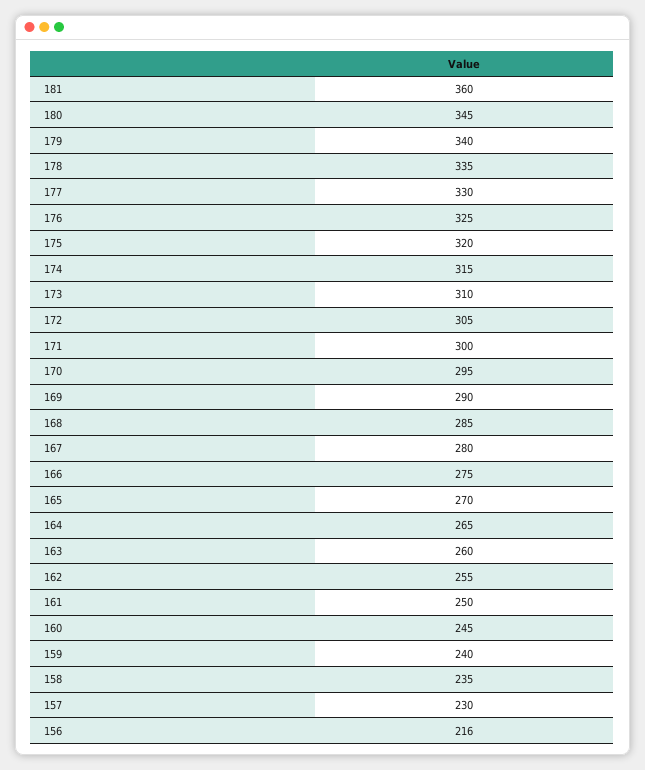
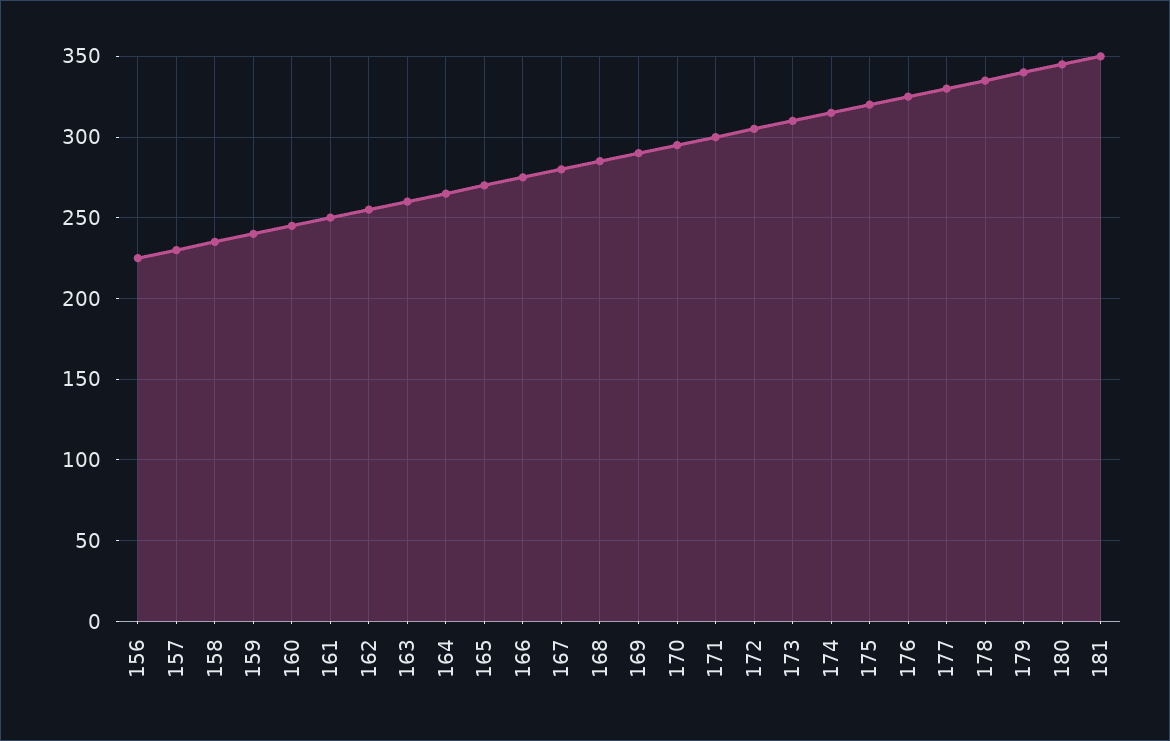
  {
-   "181": 360,
+   "181": 350,
    "180": 345,
    "179": 340,
    "178": 335,
    "177": 330,
    "176": 325,
    "175": 320,
    "174": 315,
    "173": 310,
    "172": 305,
    "171": 300,
    "170": 295,
    "169": 290,
    "168": 285,
    "167": 280,
    "166": 275,
    "165": 270,
    "164": 265,
    "163": 260,
    "162": 255,
    "161": 250,
    "160": 245,
    "159": 240,
    "158": 235,
    "157": 230,
-   "156": 216
+   "156": 225
  }

